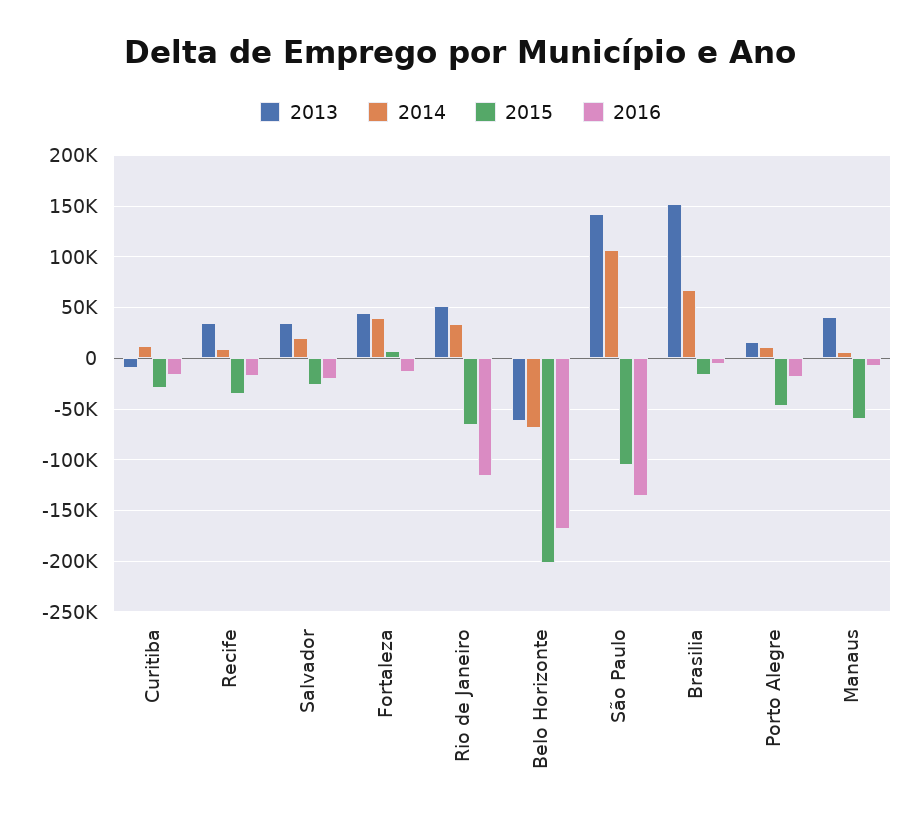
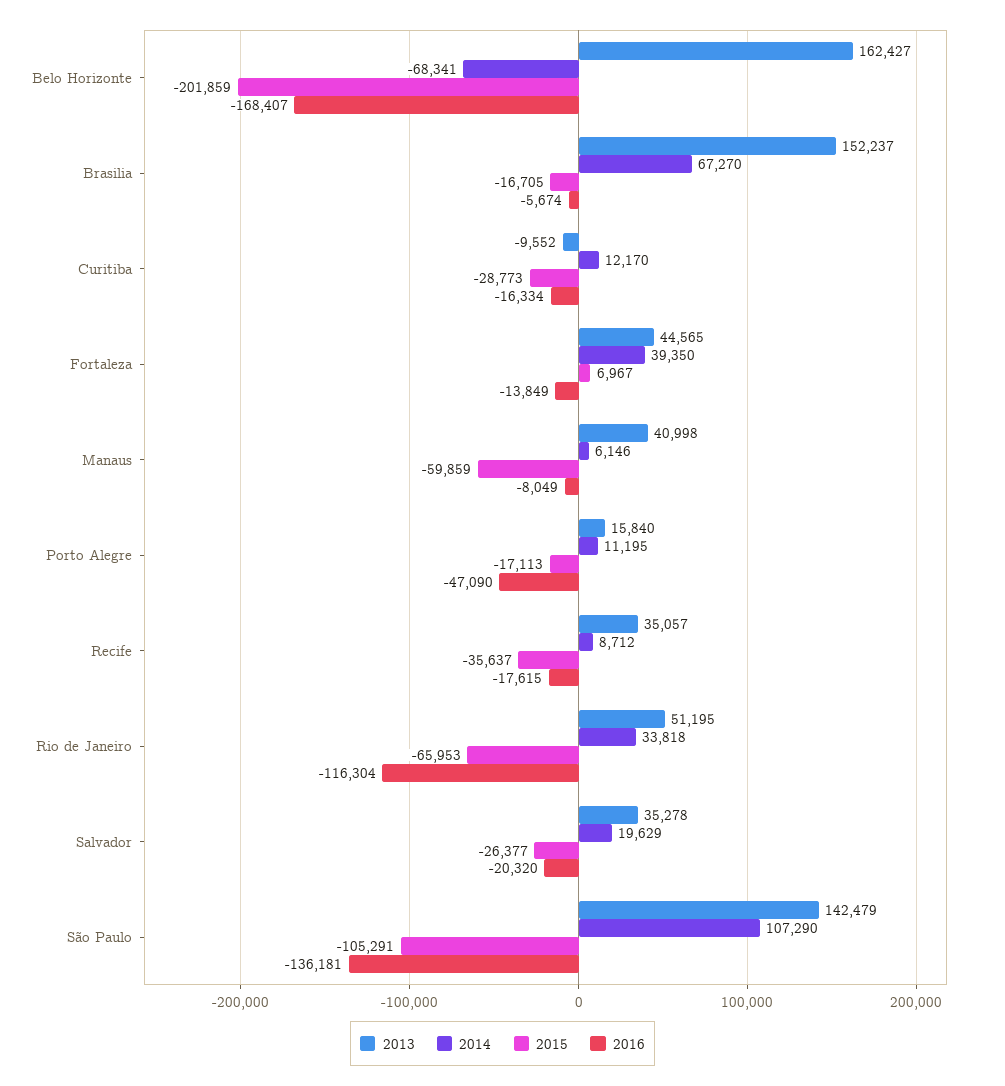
  {
    "2013": {
      "Curitiba": -9552,
      "Recife": 35057,
      "Salvador": 35278,
      "Fortaleza": 44565,
      "Rio de Janeiro": 51195,
-     "Belo Horizonte": -60000,
+     "Belo Horizonte": 162427,
      "São Paulo": 142479,
      "Brasilia": 152237,
      "Porto Alegre": 15840,
      "Manaus": 40998
    },
    "2014": {
      "Curitiba": 12170,
      "Recife": 8712,
      "Salvador": 19629,
      "Fortaleza": 39350,
      "Rio de Janeiro": 33818,
      "Belo Horizonte": -68341,
      "São Paulo": 107290,
      "Brasilia": 67270,
      "Porto Alegre": 11195,
      "Manaus": 6146
    },
    "2015": {
      "Curitiba": -28773,
      "Recife": -35637,
      "Salvador": -26377,
      "Fortaleza": 6967,
      "Rio de Janeiro": -65953,
      "Belo Horizonte": -201859,
      "São Paulo": -105291,
      "Brasilia": -16705,
-     "Porto Alegre": -50000,
+     "Porto Alegre": -17113,
      "Manaus": -59859
    },
    "2016": {
      "Curitiba": -16334,
      "Recife": -17615,
      "Salvador": -20320,
      "Fortaleza": -13849,
      "Rio de Janeiro": -116304,
      "Belo Horizonte": -168407,
      "São Paulo": -136181,
      "Brasilia": -5674,
-     "Porto Alegre": -20000,
+     "Porto Alegre": -47090,
      "Manaus": -8049
    }
  }

